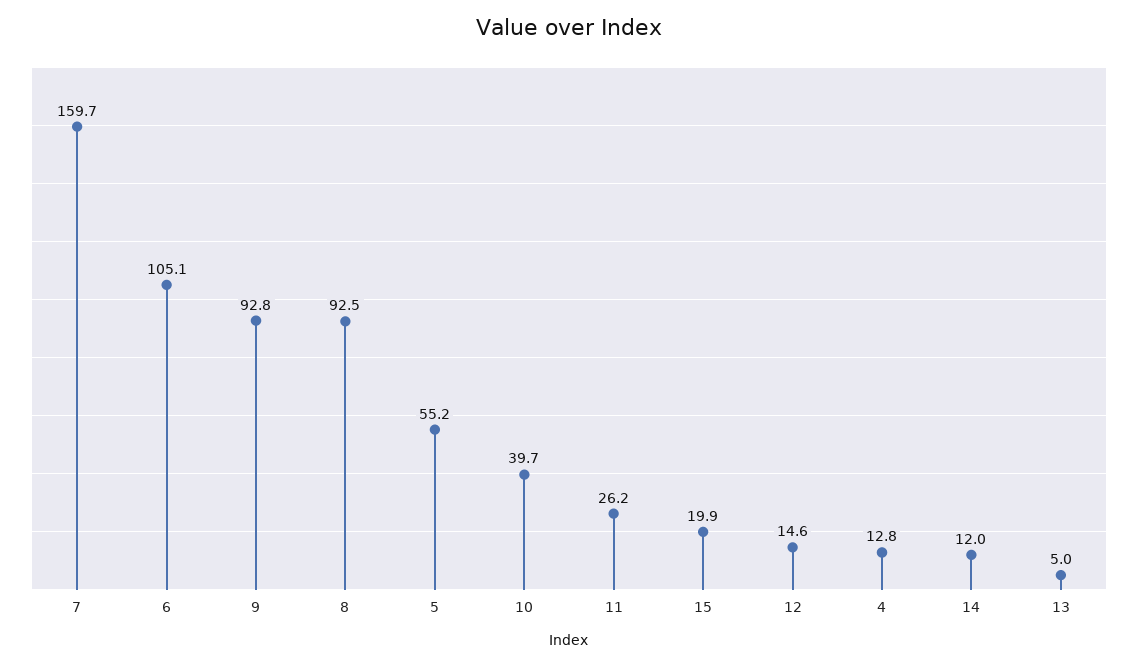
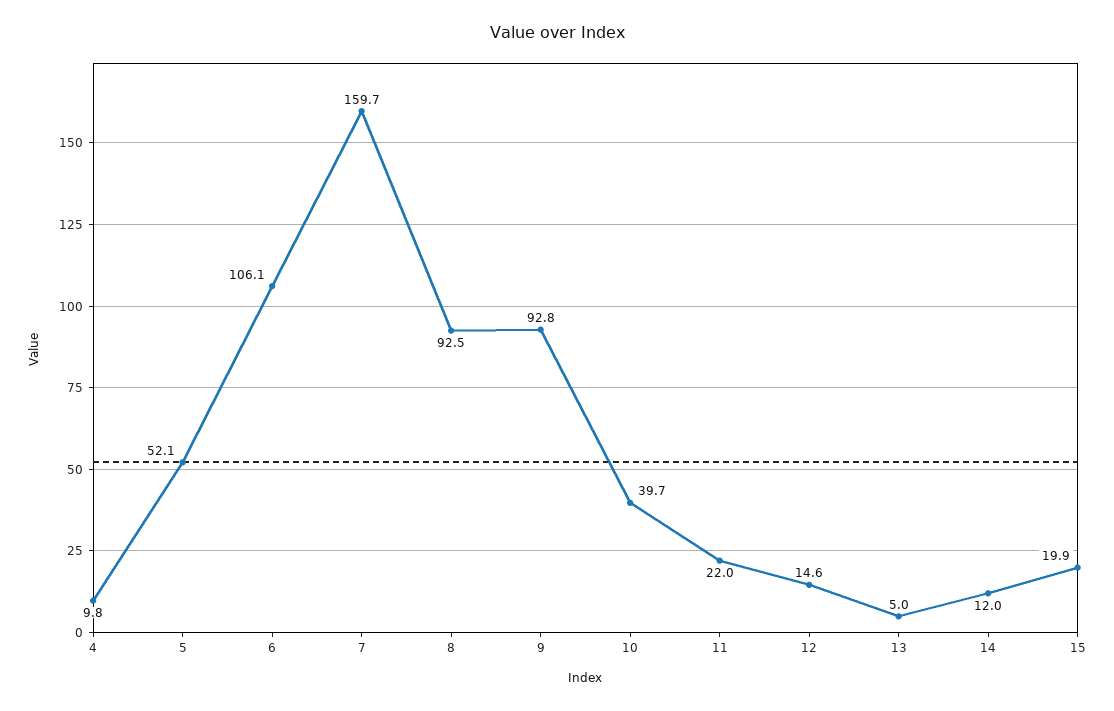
  {
    "7": 159.7,
-   "6": 105.1,
+   "6": 106.1,
    "9": 92.8,
    "8": 92.5,
-   "5": 55.2,
+   "5": 52.1,
    "10": 39.7,
-   "11": 26.2,
+   "11": 22,
    "15": 19.9,
    "12": 14.6,
-   "4": 12.8,
+   "4": 9.8,
    "14": 12,
    "13": 5
  }

